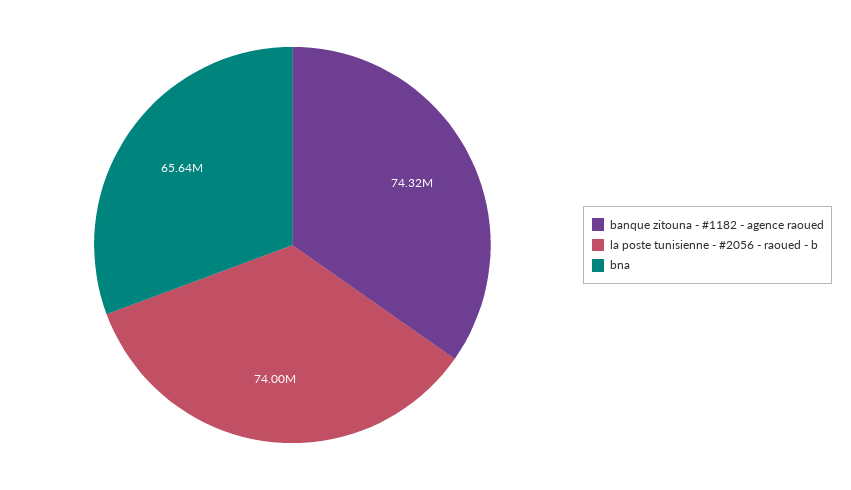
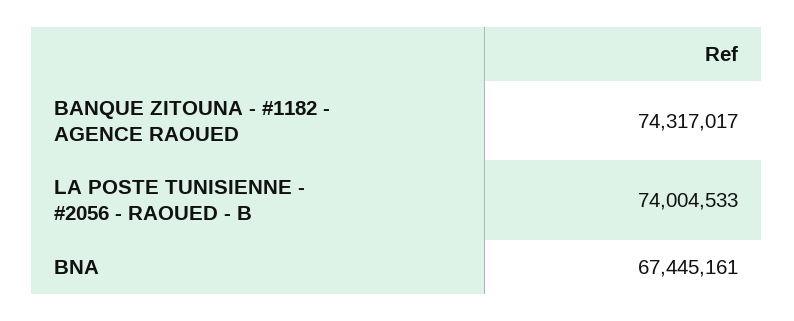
  {
    "banque zitouna - #1182 - agence raoued": 74317017,
    "la poste tunisienne - #2056 - raoued - b": 74004533,
-   "bna": 65640000
+   "bna": 67445161
  }

